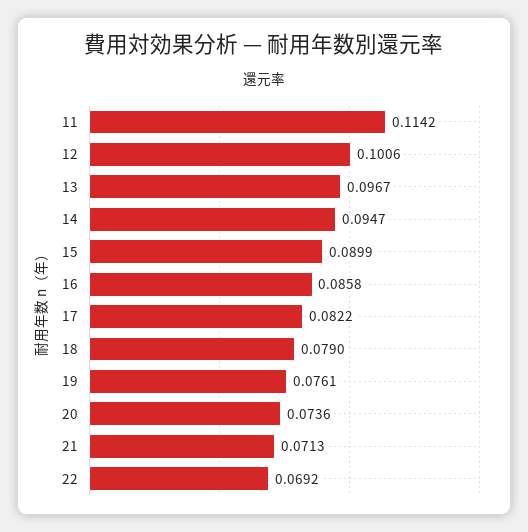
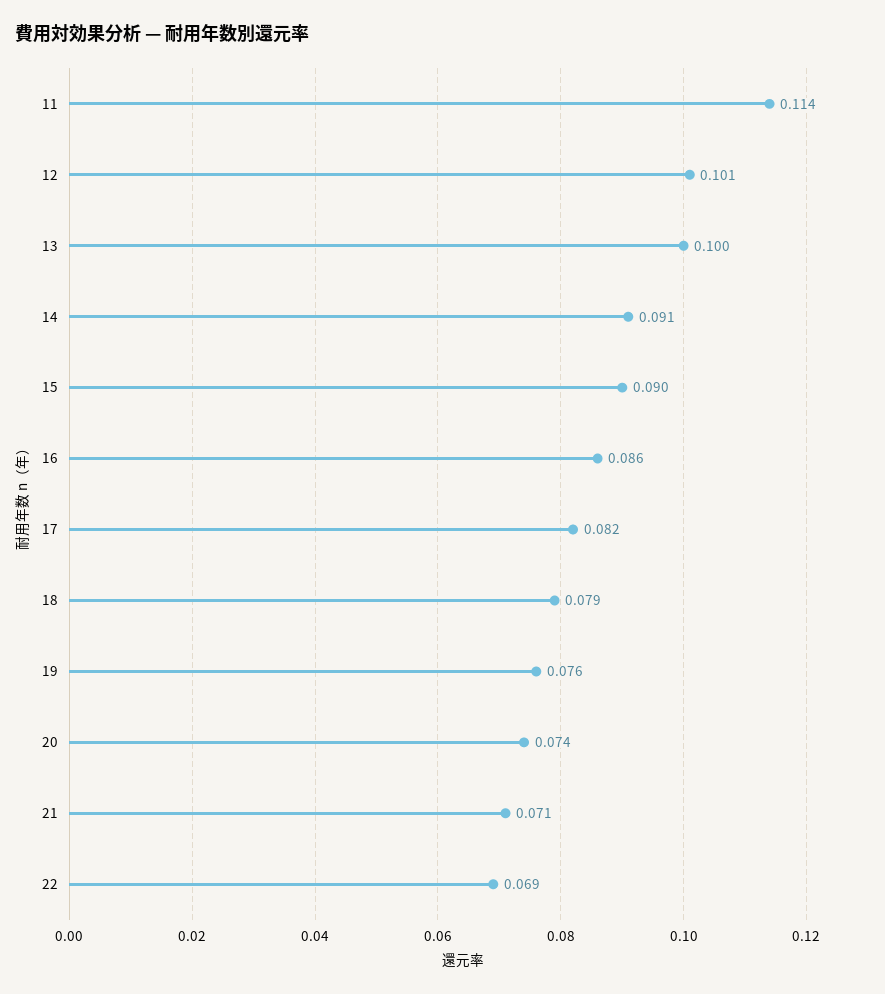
  {
    "11": 0.1142,
    "12": 0.1006,
-   "13": 0.0967,
+   "13": 0.1,
-   "14": 0.0947,
+   "14": 0.091,
    "15": 0.0899,
    "16": 0.0858,
    "17": 0.0822,
    "18": 0.079,
    "19": 0.0761,
    "20": 0.0736,
    "21": 0.0713,
    "22": 0.0692
  }

